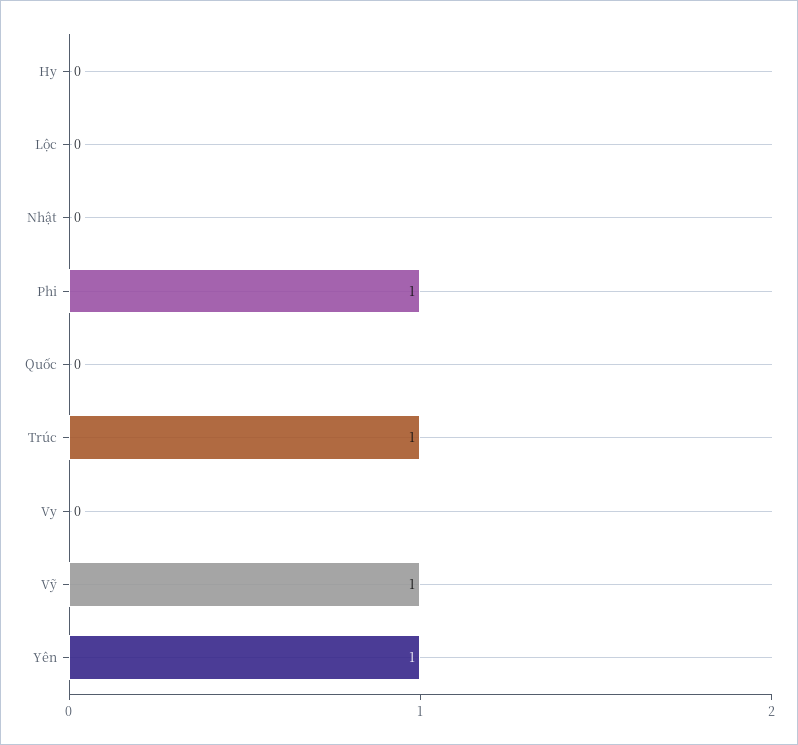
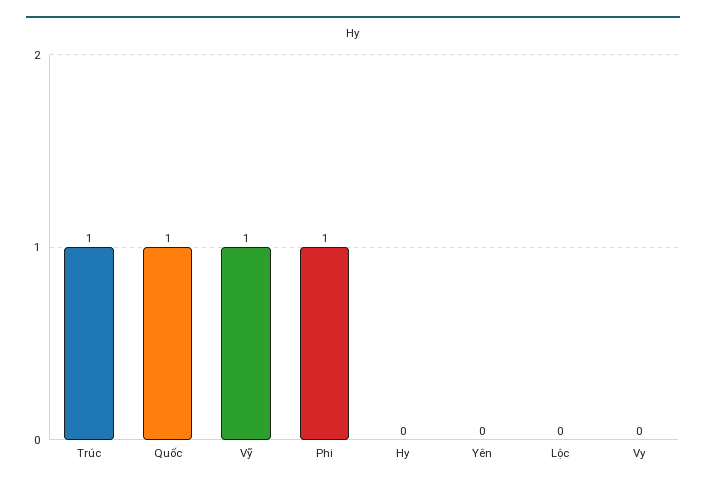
  {
    "Hy": 0,
    "Lộc": 0,
-   "Nhật": 0,
    "Phi": 1,
-   "Quốc": 0,
+   "Quốc": 1,
    "Trúc": 1,
    "Vy": 0,
    "Vỹ": 1,
-   "Yên": 1
+   "Yên": 0
  }

